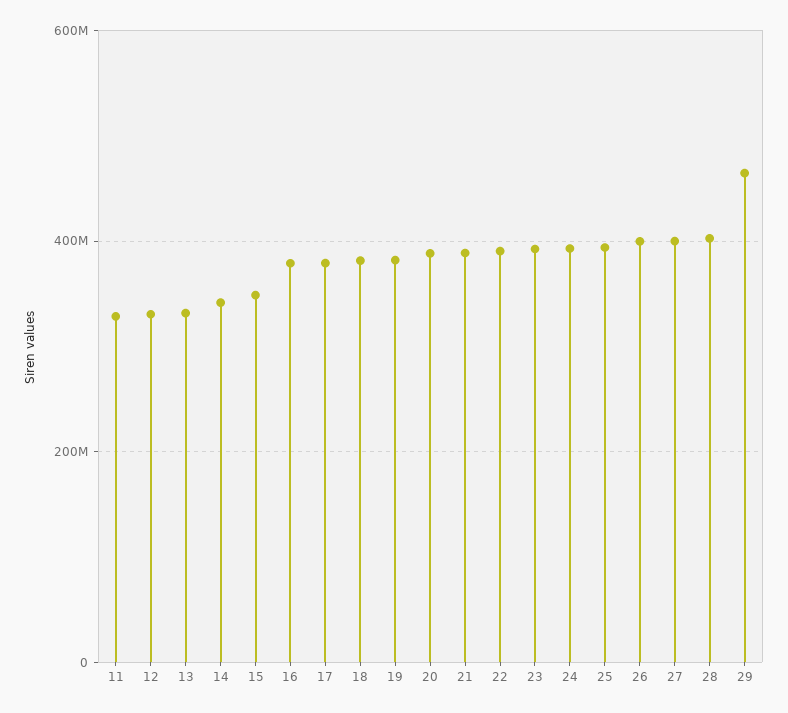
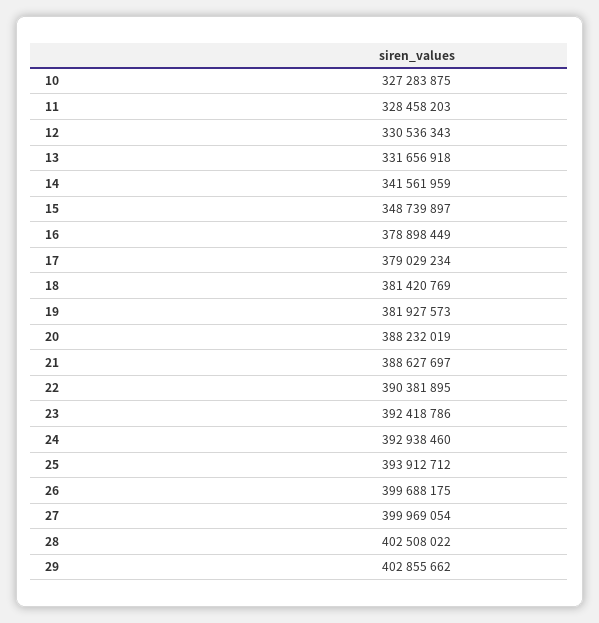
  {
    "11": 328458203,
    "12": 330536343,
    "13": 331656918,
    "14": 341561959,
    "15": 348739897,
    "16": 378898449,
    "17": 379029234,
    "18": 381420769,
    "19": 381927573,
    "20": 388232019,
    "21": 388627697,
    "22": 390381895,
    "23": 392418786,
    "24": 392938460,
    "25": 393912712,
    "26": 399688175,
    "27": 399969054,
    "28": 402508022,
-   "29": 460000000
+   "29": 402855662,
+   "10": 327283875
  }

